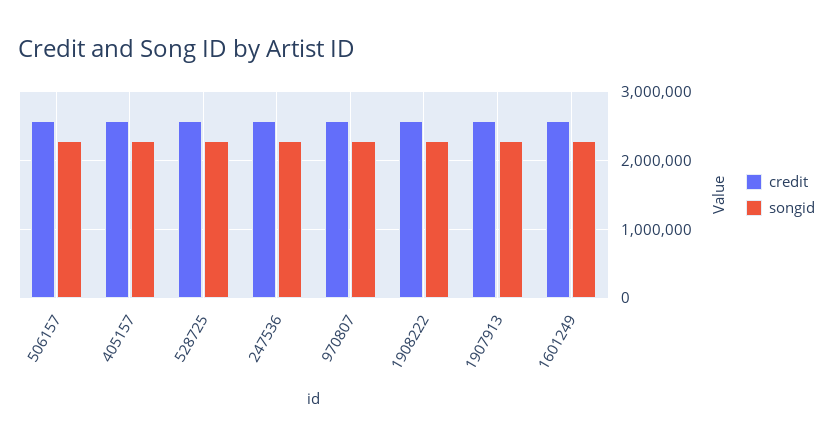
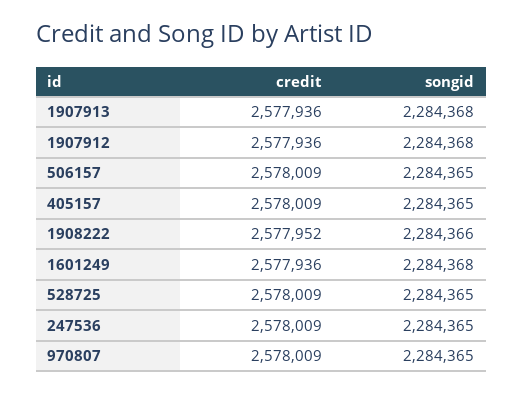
  {
    "credit": {
      "506157": 2578009,
      "405157": 2578009,
      "528725": 2578009,
      "247536": 2578009,
      "970807": 2578009,
      "1908222": 2577952,
      "1907913": 2577936,
-     "1601249": 2577936
+     "1601249": 2577936,
+     "1907912": 2577936
    },
    "songid": {
      "506157": 2284365,
      "405157": 2284365,
      "528725": 2284365,
      "247536": 2284365,
      "970807": 2284365,
      "1908222": 2284366,
      "1907913": 2284368,
-     "1601249": 2284368
+     "1601249": 2284368,
+     "1907912": 2284368
    }
  }

